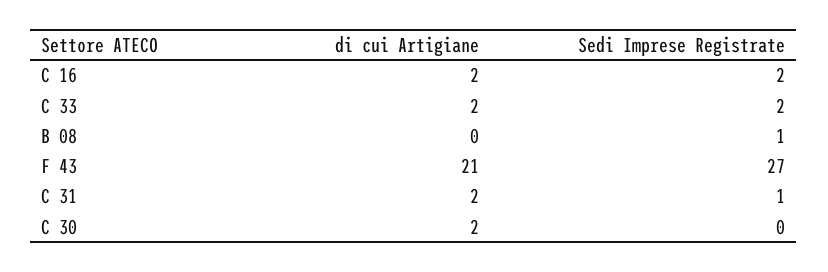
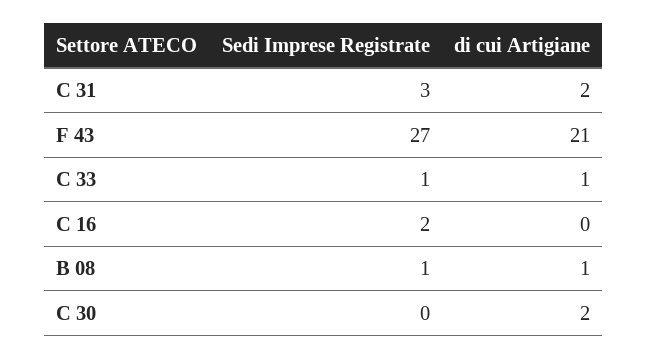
  {
    "di cui Artigiane": {
-     "C 16": 2,
+     "C 16": 0,
-     "C 33": 2,
+     "C 33": 1,
-     "B 08": 0,
+     "B 08": 1,
      "F 43": 21,
      "C 31": 2,
      "C 30": 2
    },
    "Sedi Imprese Registrate": {
      "C 16": 2,
-     "C 33": 2,
+     "C 33": 1,
      "B 08": 1,
      "F 43": 27,
-     "C 31": 1,
+     "C 31": 3,
      "C 30": 0
    }
  }

